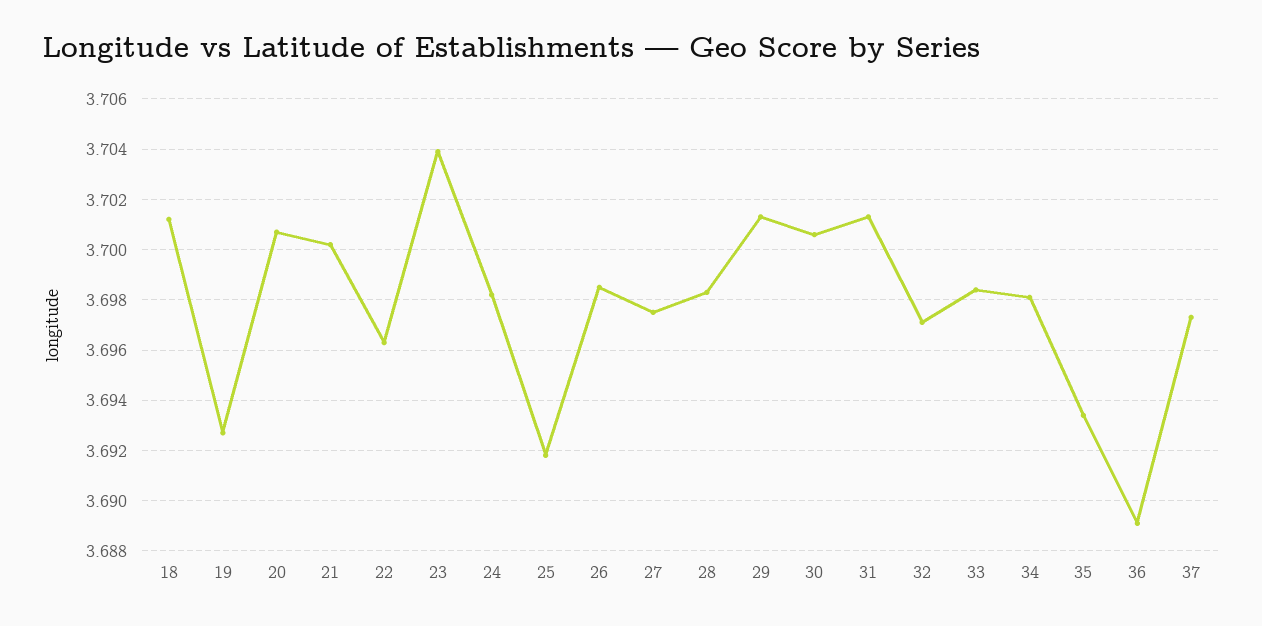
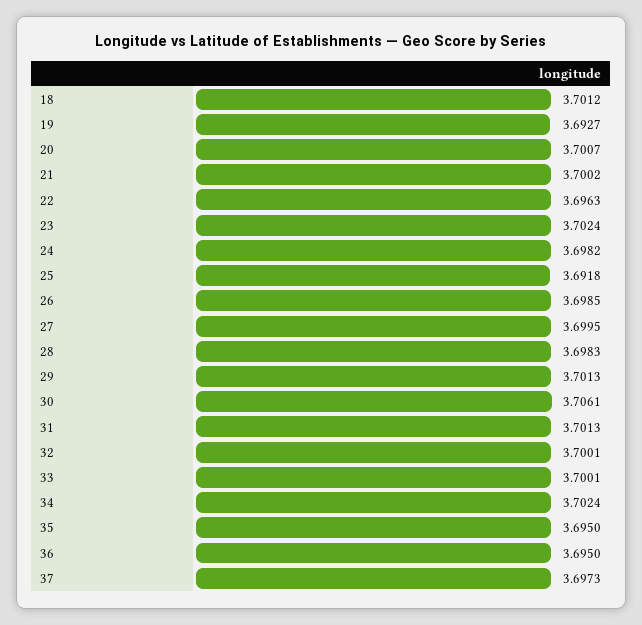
  {
    "18": 3.7012,
    "19": 3.6927,
    "20": 3.7007,
    "21": 3.7002,
    "22": 3.6963,
-   "23": 3.704,
+   "23": 3.7024,
    "24": 3.6982,
    "25": 3.6918,
    "26": 3.6985,
-   "27": 3.6975,
+   "27": 3.6995,
    "28": 3.6983,
    "29": 3.7013,
-   "30": 3.7005,
+   "30": 3.7061,
    "31": 3.7013,
-   "32": 3.697,
+   "32": 3.7001,
-   "33": 3.6985,
+   "33": 3.7001,
-   "34": 3.698,
+   "34": 3.7024,
-   "35": 3.6935,
+   "35": 3.695,
-   "36": 3.689,
+   "36": 3.695,
    "37": 3.6973
  }

